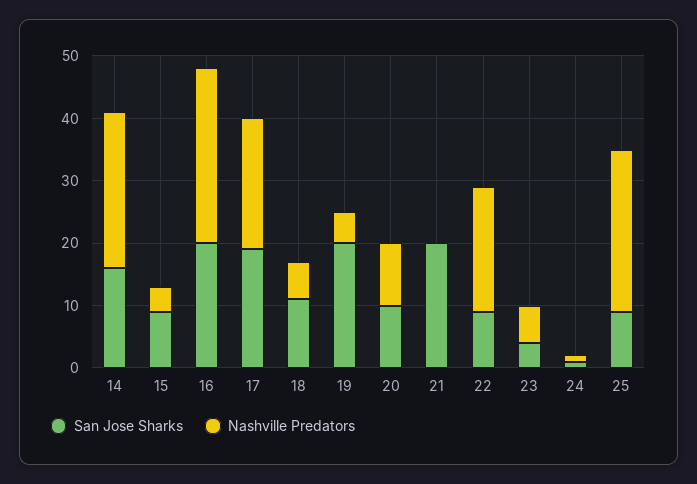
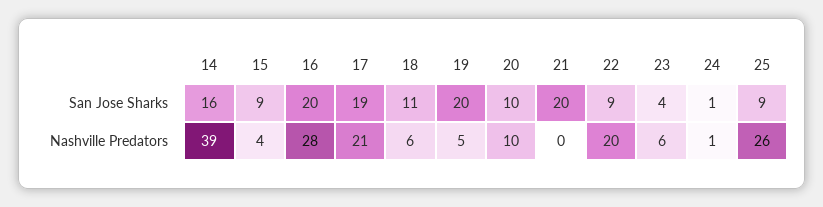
  {
    "San Jose Sharks": {
      "14": 16,
      "15": 9,
      "16": 20,
      "17": 19,
      "18": 11,
      "19": 20,
      "20": 10,
      "21": 20,
      "22": 9,
      "23": 4,
      "24": 1,
      "25": 9
    },
    "Nashville Predators": {
-     "14": 25,
+     "14": 39,
      "15": 4,
      "16": 28,
      "17": 21,
      "18": 6,
      "19": 5,
      "20": 10,
      "21": 0,
      "22": 20,
      "23": 6,
      "24": 1,
      "25": 26
    }
  }

